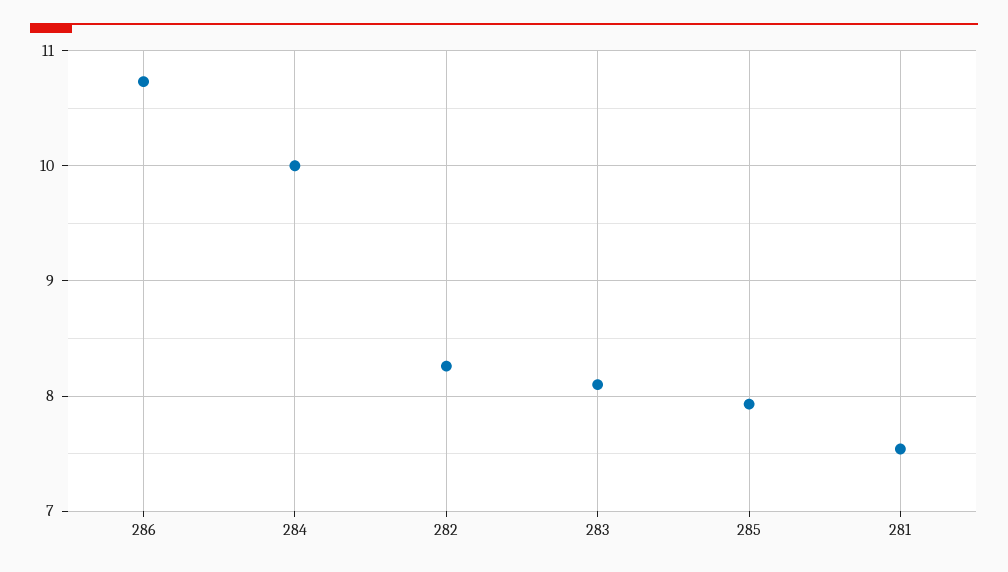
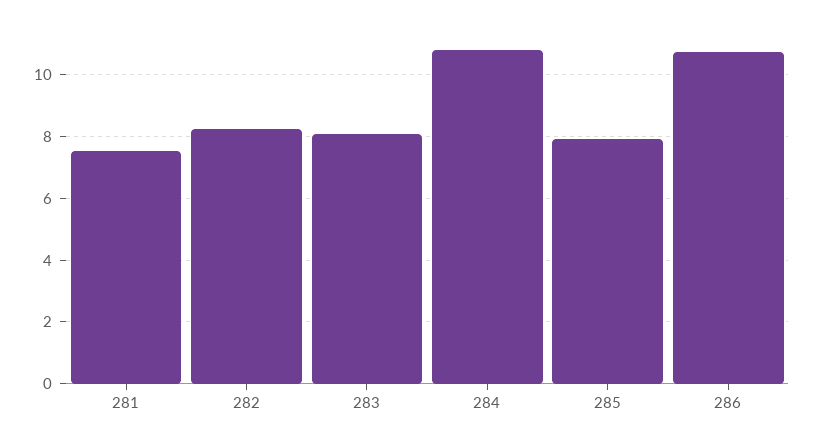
  {
    "286": 10.7,
-   "284": 10,
+   "284": 10.8,
    "282": 8.3,
    "283": 8.1,
    "285": 7.9,
    "281": 7.5
  }

